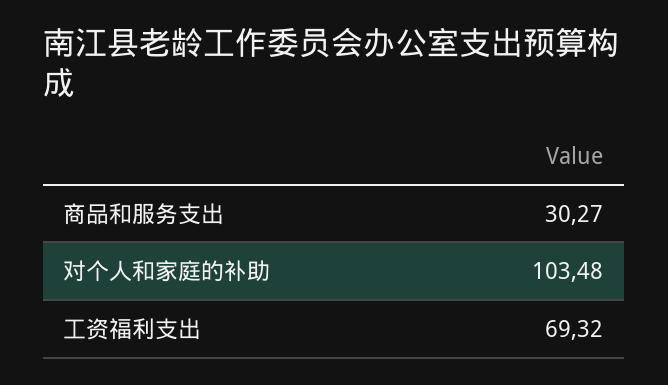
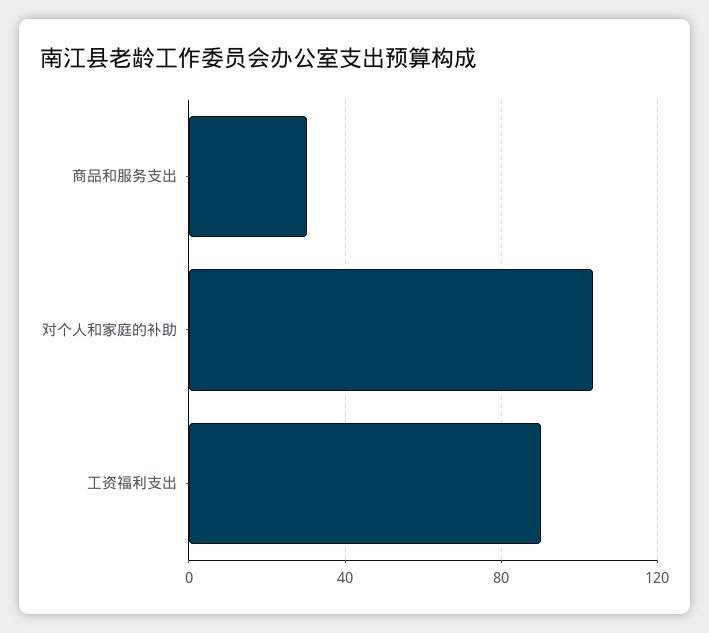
  {
    "商品和服务支出": 30.27,
    "对个人和家庭的补助": 103.48,
-   "工资福利支出": 69.32
+   "工资福利支出": 90
  }

